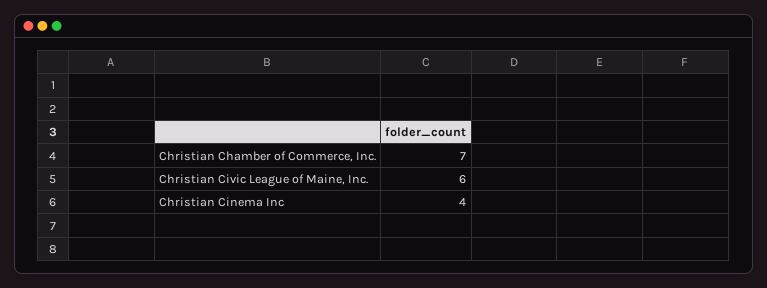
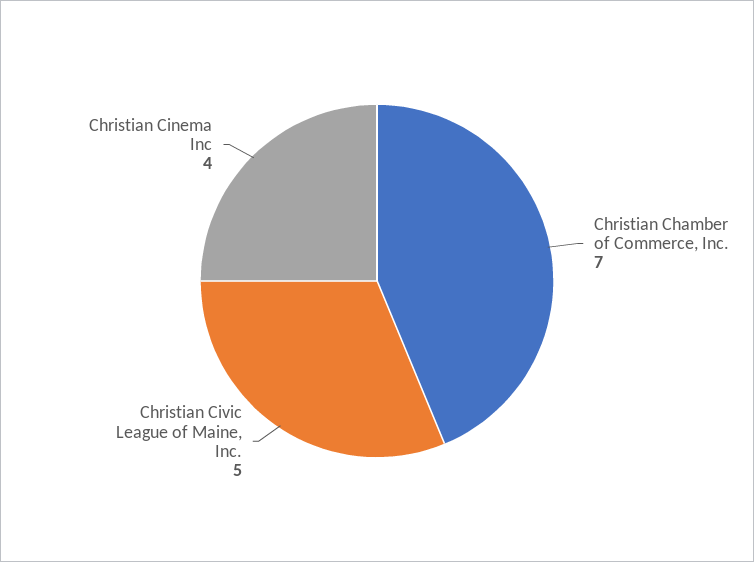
  {
    "Christian Chamber of Commerce, Inc.": 7,
-   "Christian Civic League of Maine, Inc.": 6,
+   "Christian Civic League of Maine, Inc.": 5,
    "Christian Cinema Inc": 4
  }

